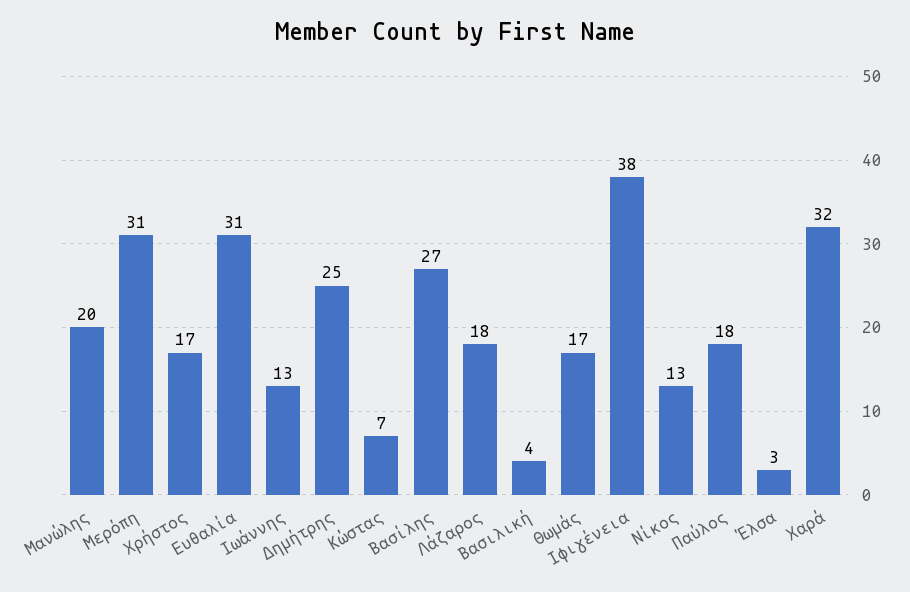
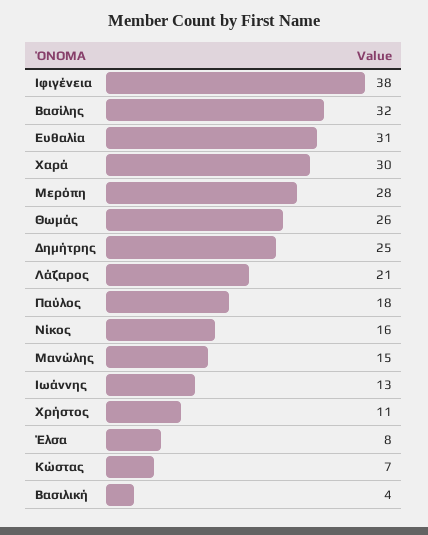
  {
-   "Μανώλης": 20,
+   "Μανώλης": 15,
-   "Μερόπη": 31,
+   "Μερόπη": 28,
-   "Χρήστος": 17,
+   "Χρήστος": 11,
    "Ευθαλία": 31,
    "Ιωάννης": 13,
    "Δημήτρης": 25,
    "Κώστας": 7,
-   "Βασίλης": 27,
+   "Βασίλης": 32,
-   "Λάζαρος": 18,
+   "Λάζαρος": 21,
    "Βασιλική": 4,
-   "Θωμάς": 17,
+   "Θωμάς": 26,
    "Ιφιγένεια": 38,
-   "Νίκος": 13,
+   "Νίκος": 16,
    "Παύλος": 18,
-   "Έλσα": 3,
+   "Έλσα": 8,
-   "Χαρά": 32
+   "Χαρά": 30
  }

